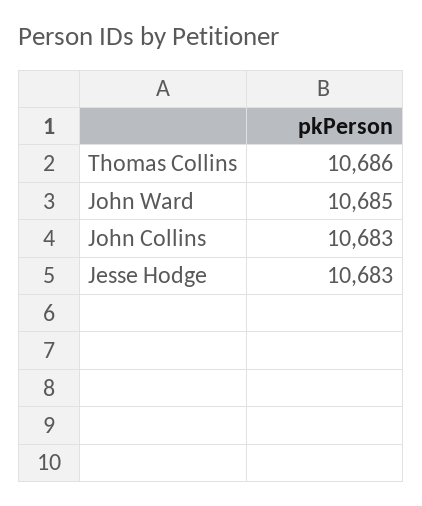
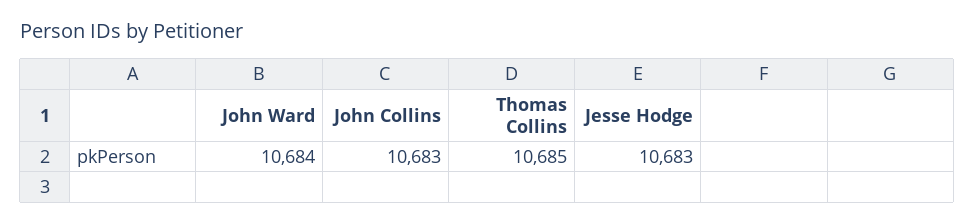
  {
-   "Thomas Collins": 10686,
+   "Thomas Collins": 10685,
-   "John Ward": 10685,
+   "John Ward": 10684,
    "John Collins": 10683,
    "Jesse Hodge": 10683
  }

